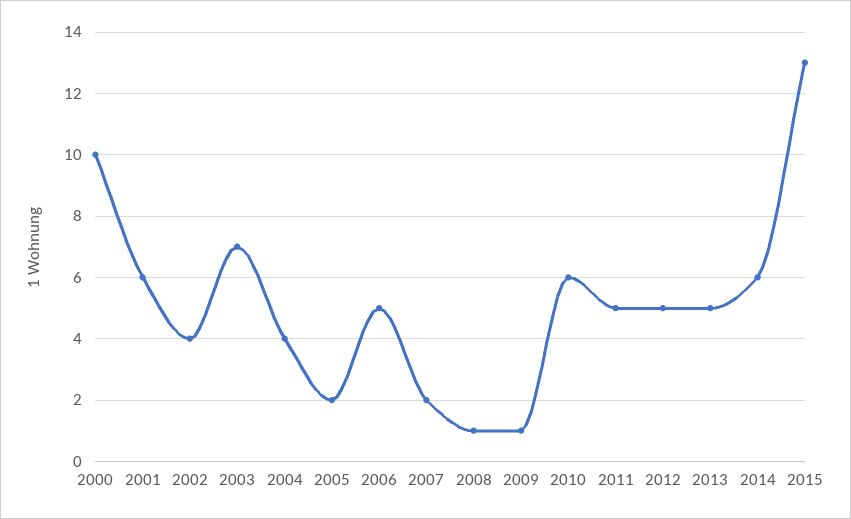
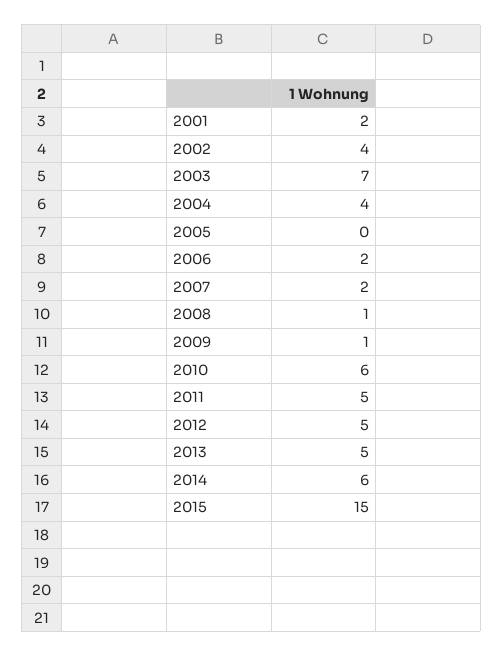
  {
-   "2000": 10,
-   "2001": 6,
+   "2001": 2,
    "2002": 4,
    "2003": 7,
    "2004": 4,
-   "2005": 2,
+   "2005": 0,
-   "2006": 5,
+   "2006": 2,
    "2007": 2,
    "2008": 1,
    "2009": 1,
    "2010": 6,
    "2011": 5,
    "2012": 5,
    "2013": 5,
    "2014": 6,
-   "2015": 13
+   "2015": 15
  }

